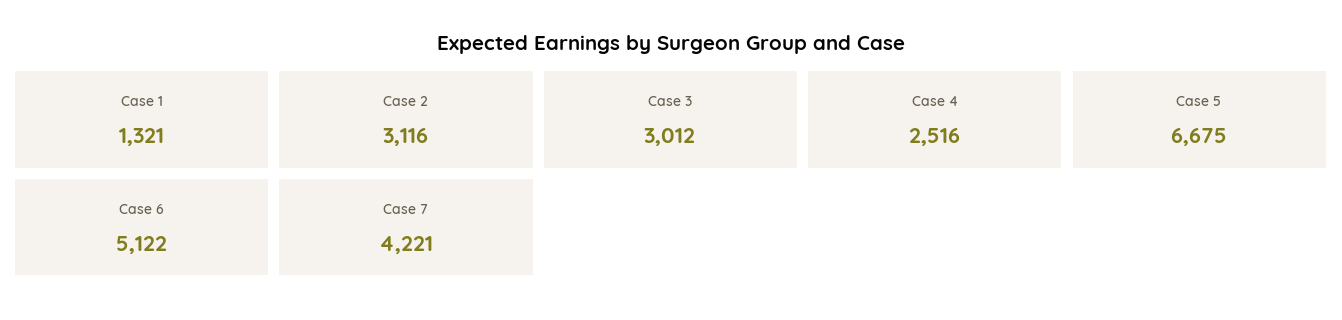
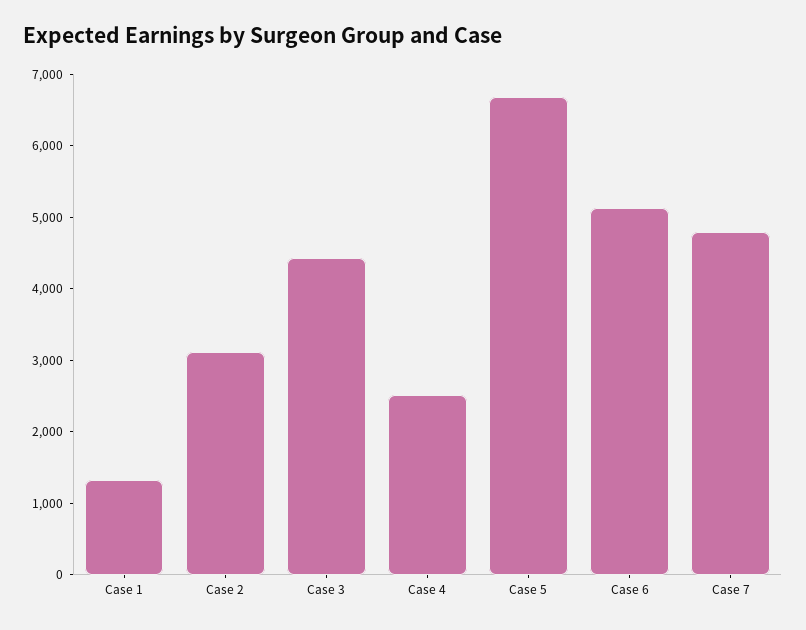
  {
    "Case 1": 1321,
    "Case 2": 3116,
-   "Case 3": 3012,
+   "Case 3": 4400,
    "Case 4": 2516,
    "Case 5": 6675,
    "Case 6": 5122,
-   "Case 7": 4221
+   "Case 7": 4800
  }

